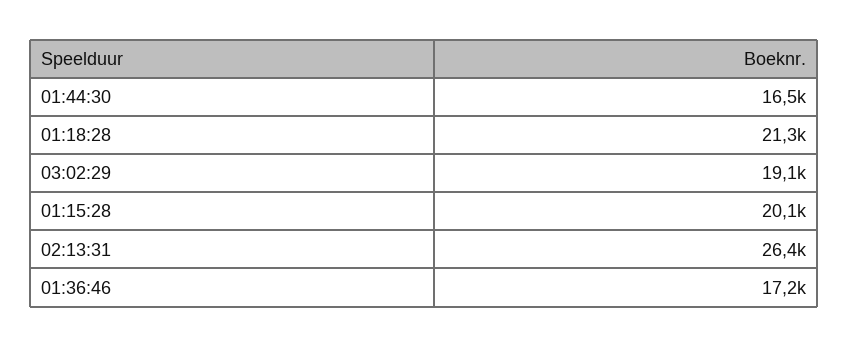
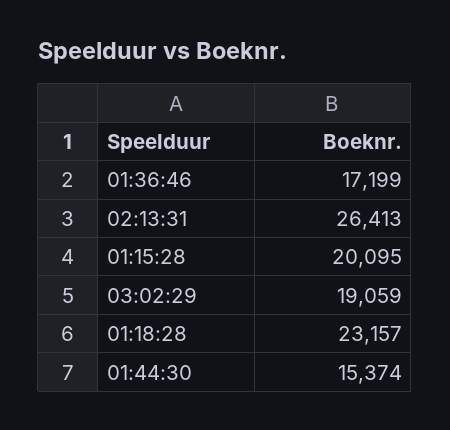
  {
-   "01:44:30": 16500,
+   "01:44:30": 15374,
-   "01:18:28": 21300,
+   "01:18:28": 23157,
    "03:02:29": 19059,
    "01:15:28": 20095,
    "02:13:31": 26413,
    "01:36:46": 17199
  }

